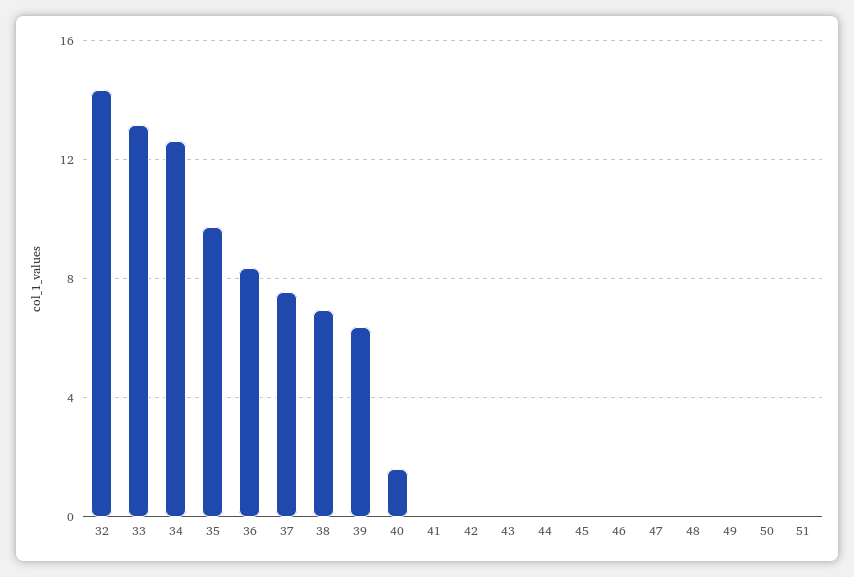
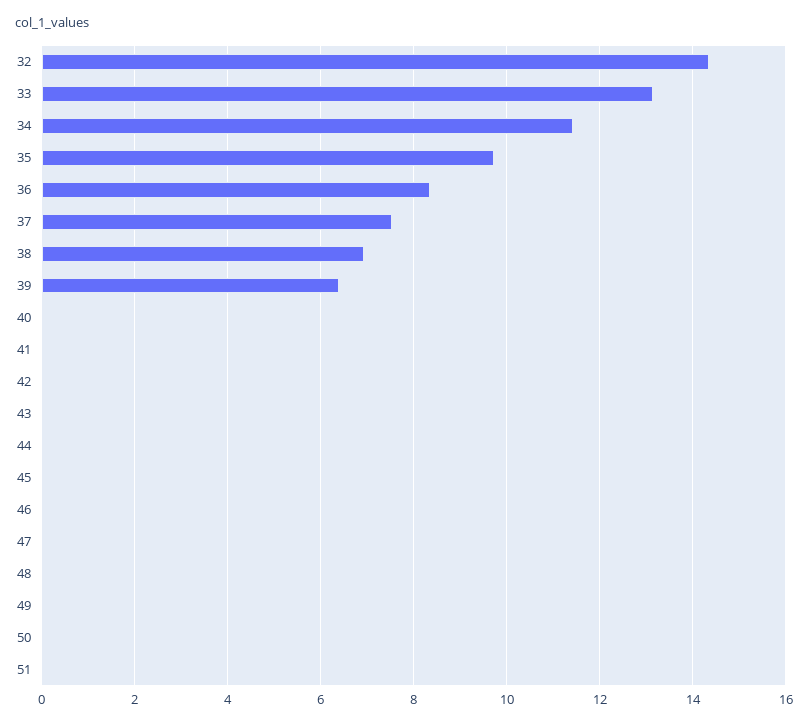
  {
    "32": 14.4,
    "33": 13.2,
-   "34": 12.5,
+   "34": 11.4,
    "35": 9.8,
    "36": 8.4,
    "37": 7.6,
    "38": 7,
    "39": 6.4,
-   "40": 1.5,
+   "40": 0,
    "41": 0,
    "42": 0,
    "43": 0,
    "44": 0,
    "45": 0,
    "46": 0,
    "47": 0,
    "48": 0,
    "49": 0,
    "50": 0,
    "51": 0
  }

